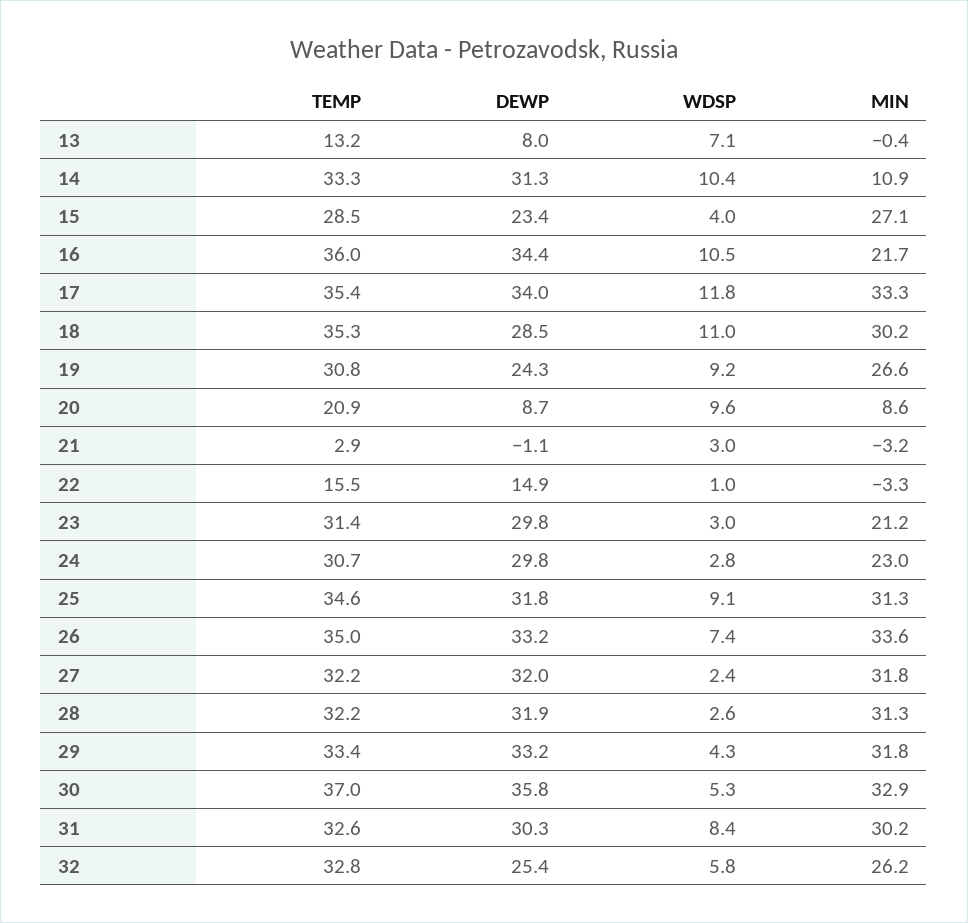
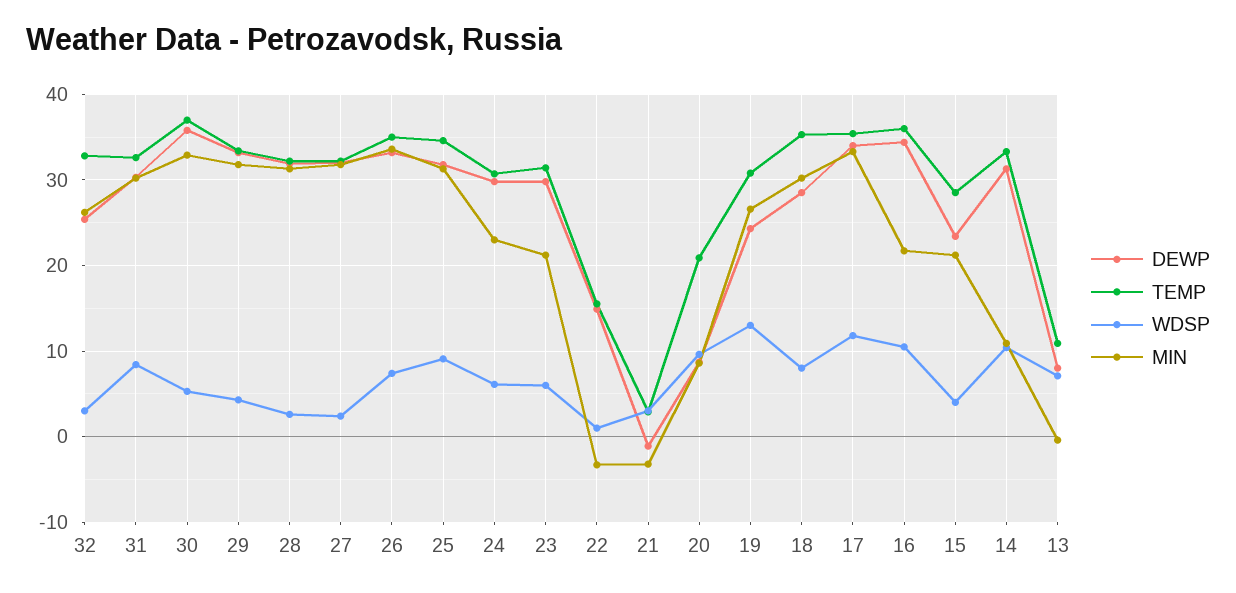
  {
    "TEMP": {
-     "13": 13.2,
+     "13": 11,
      "14": 33.3,
      "15": 28.5,
      "16": 36,
      "17": 35.4,
      "18": 35.3,
      "19": 30.8,
      "20": 20.9,
      "21": 2.9,
      "22": 15.5,
      "23": 31.4,
      "24": 30.7,
      "25": 34.6,
      "26": 35,
      "27": 32.2,
      "28": 32.2,
      "29": 33.4,
      "30": 37,
      "31": 32.6,
      "32": 32.8
    },
    "DEWP": {
      "13": 8,
      "14": 31.3,
      "15": 23.4,
      "16": 34.4,
      "17": 34,
      "18": 28.5,
      "19": 24.3,
      "20": 8.7,
      "21": -1.1,
      "22": 14.9,
      "23": 29.8,
      "24": 29.8,
      "25": 31.8,
      "26": 33.2,
      "27": 32,
      "28": 31.9,
      "29": 33.2,
      "30": 35.8,
      "31": 30.3,
      "32": 25.4
    },
    "WDSP": {
      "13": 7.1,
      "14": 10.4,
      "15": 4,
      "16": 10.5,
      "17": 11.8,
-     "18": 11,
+     "18": 8,
-     "19": 9.2,
+     "19": 13,
      "20": 9.6,
      "21": 3,
      "22": 1,
-     "23": 3,
+     "23": 6,
-     "24": 2.8,
+     "24": 6,
      "25": 9.1,
      "26": 7.4,
      "27": 2.4,
      "28": 2.6,
      "29": 4.3,
      "30": 5.3,
      "31": 8.4,
-     "32": 5.8
+     "32": 3
    },
    "MIN": {
      "13": -0.4,
      "14": 10.9,
-     "15": 27.1,
+     "15": 21,
      "16": 21.7,
      "17": 33.3,
      "18": 30.2,
      "19": 26.6,
      "20": 8.6,
      "21": -3.2,
      "22": -3.3,
      "23": 21.2,
      "24": 23,
      "25": 31.3,
      "26": 33.6,
      "27": 31.8,
      "28": 31.3,
      "29": 31.8,
      "30": 32.9,
      "31": 30.2,
      "32": 26.2
    }
  }

